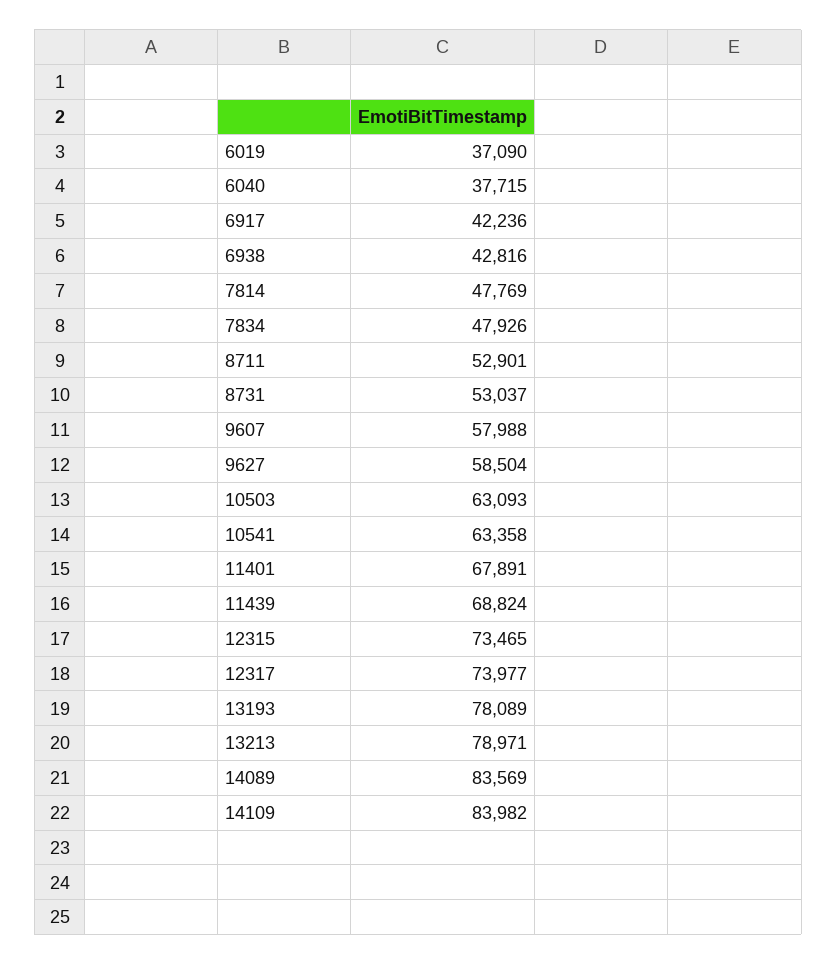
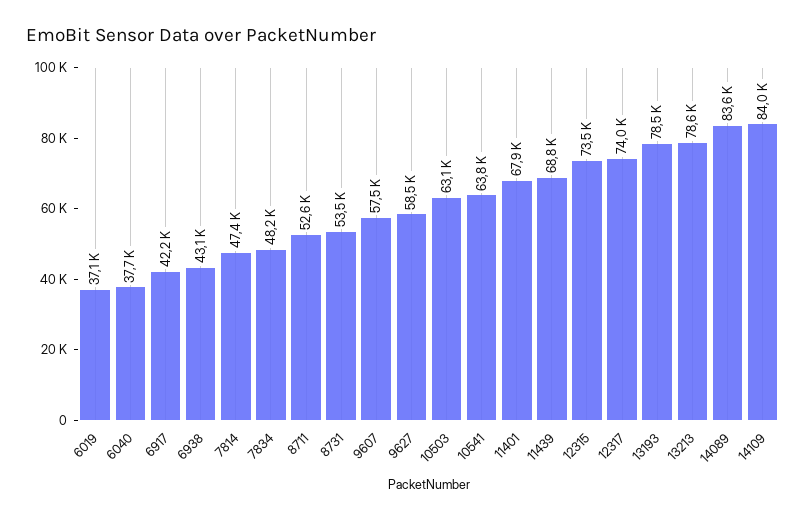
  {
    "6019": 37090,
    "6040": 37715,
    "6917": 42236,
-   "6938": 42816,
+   "6938": 43100,
-   "7814": 47769,
+   "7814": 47400,
-   "7834": 47926,
+   "7834": 48200,
-   "8711": 52901,
+   "8711": 52600,
-   "8731": 53037,
+   "8731": 53500,
-   "9607": 57988,
+   "9607": 57500,
    "9627": 58504,
    "10503": 63093,
-   "10541": 63358,
+   "10541": 63800,
    "11401": 67891,
    "11439": 68824,
    "12315": 73465,
    "12317": 73977,
-   "13193": 78089,
+   "13193": 78500,
-   "13213": 78971,
+   "13213": 78600,
    "14089": 83569,
    "14109": 83982
  }

